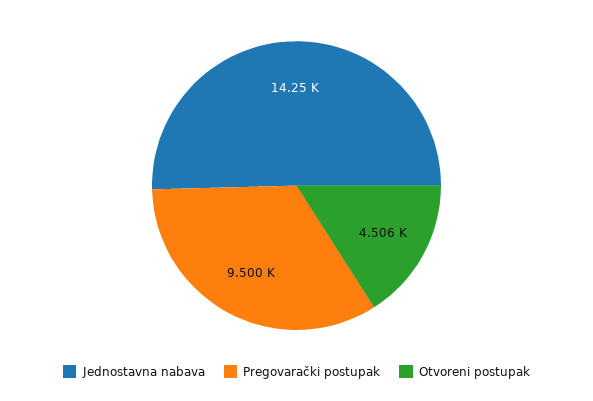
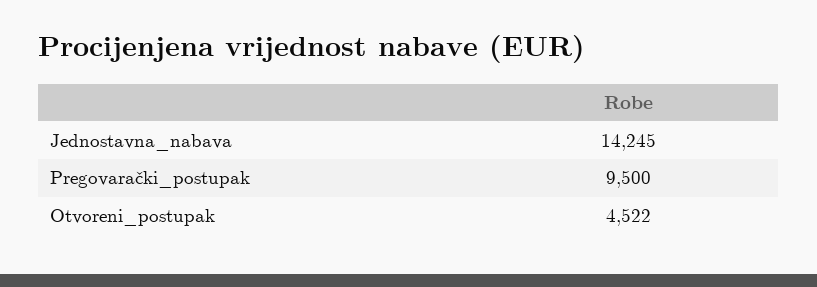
  {
    "Jednostavna nabava": 14245,
    "Pregovarački postupak": 9500,
-   "Otvoreni postupak": 4506
+   "Otvoreni postupak": 4522
  }

